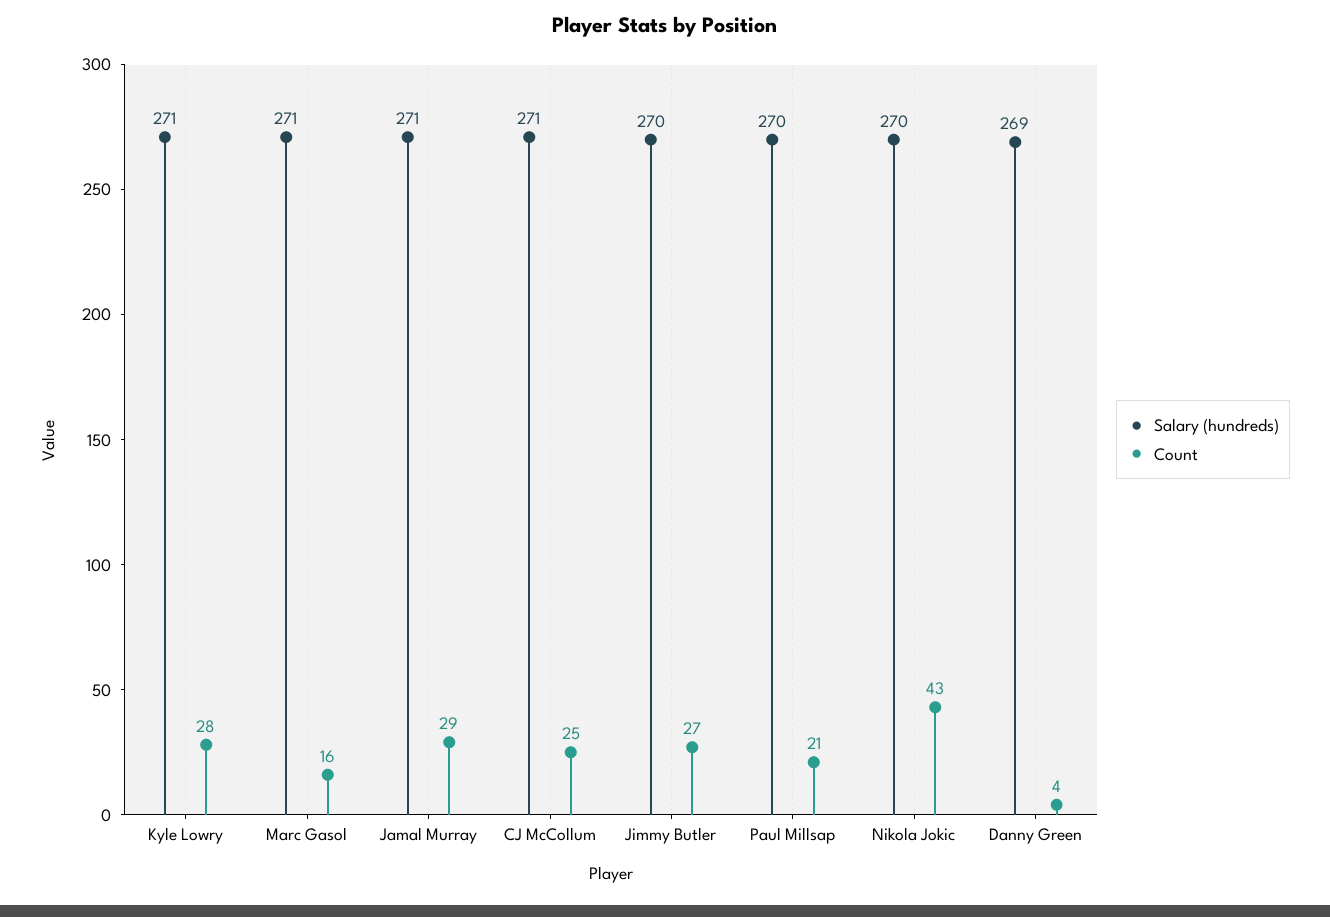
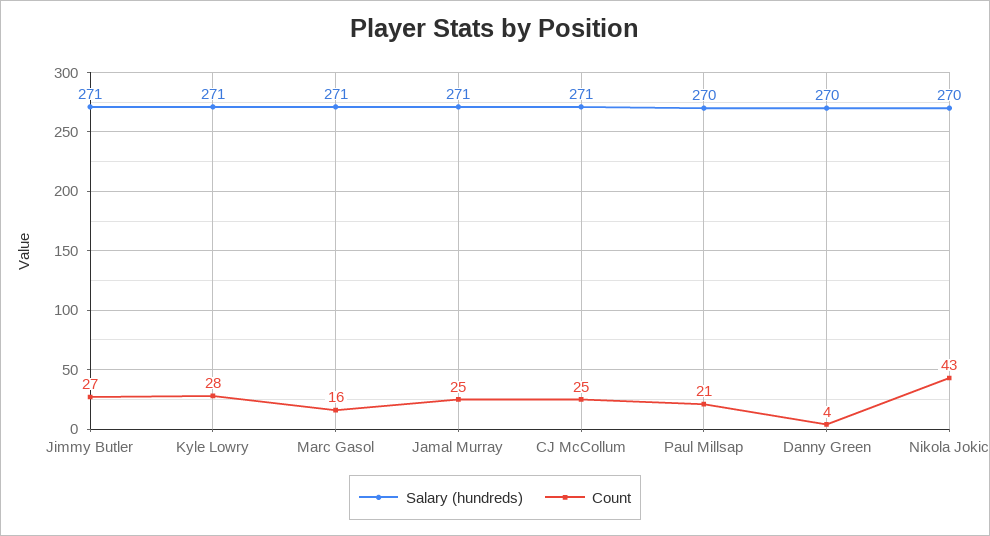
  {
    "Salary (hundreds)": {
      "Kyle Lowry": 271,
      "Marc Gasol": 271,
      "Jamal Murray": 271,
      "CJ McCollum": 271,
-     "Jimmy Butler": 270,
+     "Jimmy Butler": 271,
      "Paul Millsap": 270,
      "Nikola Jokic": 270,
-     "Danny Green": 269
+     "Danny Green": 270
    },
    "Count": {
      "Kyle Lowry": 28,
      "Marc Gasol": 16,
-     "Jamal Murray": 29,
+     "Jamal Murray": 25,
      "CJ McCollum": 25,
      "Jimmy Butler": 27,
      "Paul Millsap": 21,
      "Nikola Jokic": 43,
      "Danny Green": 4
    }
  }

